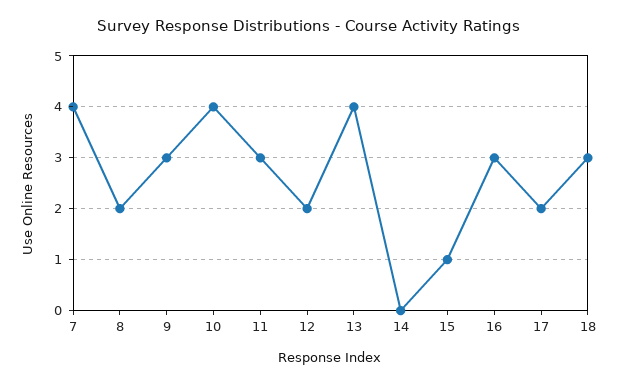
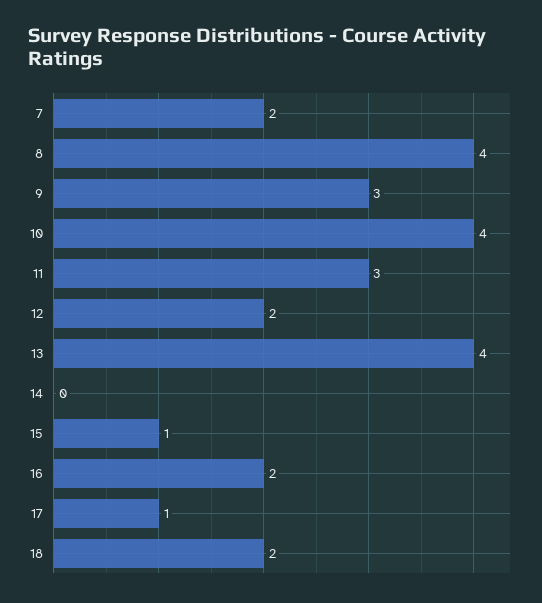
  {
-   "7": 4,
+   "7": 2,
-   "8": 2,
+   "8": 4,
    "9": 3,
    "10": 4,
    "11": 3,
    "12": 2,
    "13": 4,
    "14": 0,
    "15": 1,
-   "16": 3,
+   "16": 2,
-   "17": 2,
+   "17": 1,
-   "18": 3
+   "18": 2
  }

